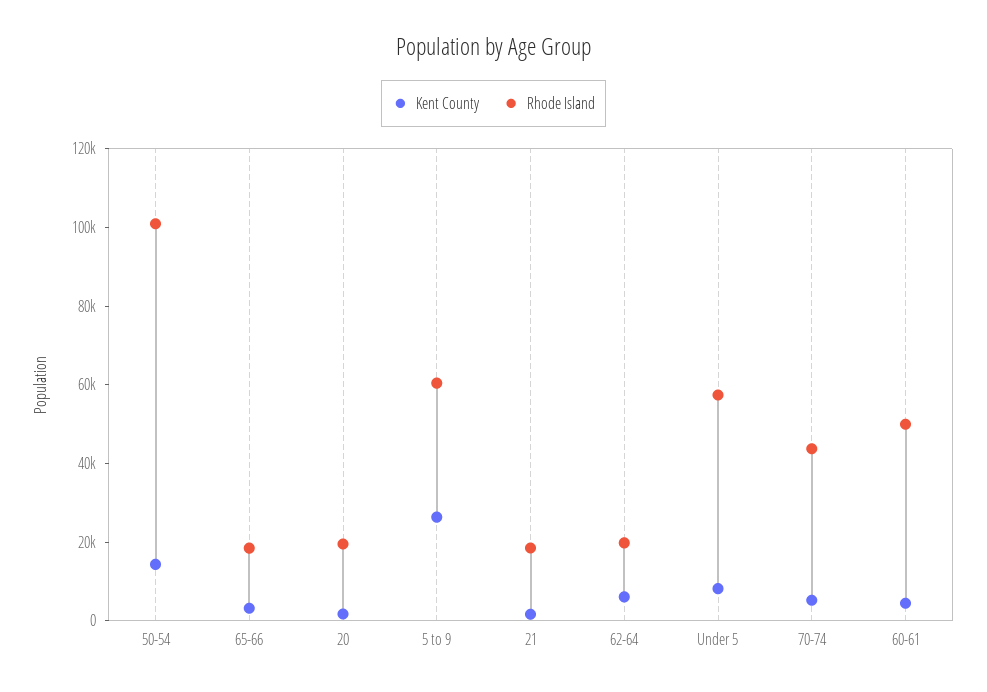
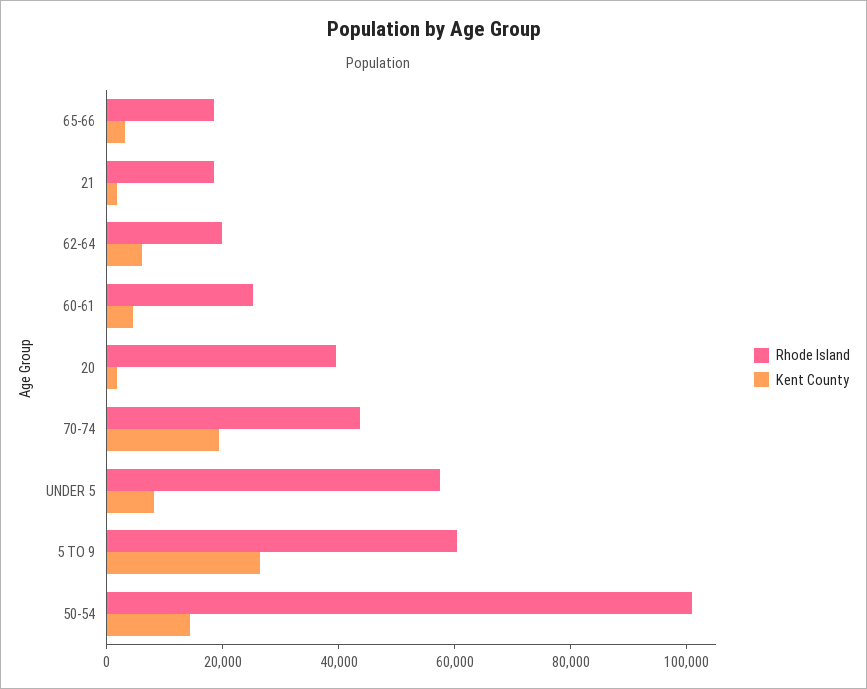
  {
    "Kent County": {
      "50-54": 15000,
      "65-66": 5000,
      "20": 0,
      "5 to 9": 25000,
      "21": 0,
      "62-64": 5000,
      "Under 5": 10000,
-     "70-74": 5000,
+     "70-74": 20000,
      "60-61": 5000
    },
    "Rhode Island": {
      "50-54": 100000,
      "65-66": 20000,
-     "20": 20000,
+     "20": 40000,
      "5 to 9": 60000,
      "21": 20000,
      "62-64": 20000,
      "Under 5": 55000,
      "70-74": 45000,
-     "60-61": 50000
+     "60-61": 25000
    }
  }

